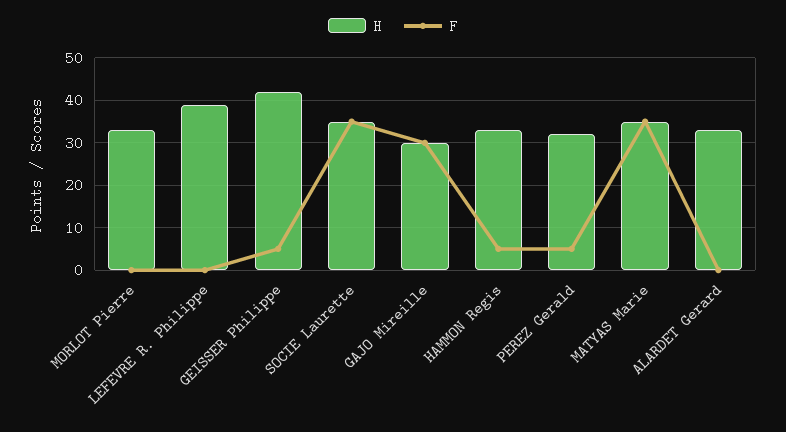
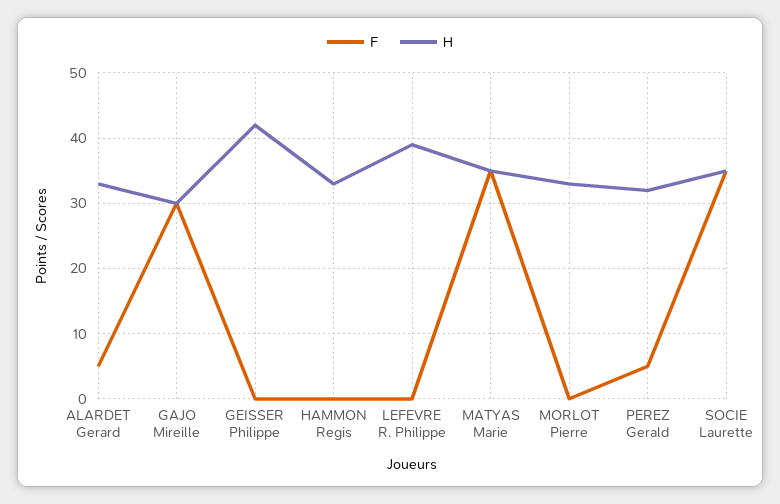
  {
    "H": {
      "MORLOT Pierre": 33,
      "LEFEVRE R. Philippe": 39,
      "GEISSER Philippe": 42,
      "SOCIE Laurette": 35,
      "GAJO Mireille": 30,
      "HAMMON Regis": 33,
      "PEREZ Gerald": 32,
      "MATYAS Marie": 35,
      "ALARDET Gerard": 33
    },
    "F": {
      "MORLOT Pierre": 0,
      "LEFEVRE R. Philippe": 0,
-     "GEISSER Philippe": 5,
+     "GEISSER Philippe": 0,
      "SOCIE Laurette": 35,
      "GAJO Mireille": 30,
-     "HAMMON Regis": 5,
+     "HAMMON Regis": 0,
      "PEREZ Gerald": 5,
      "MATYAS Marie": 35,
-     "ALARDET Gerard": 0
+     "ALARDET Gerard": 5
    }
  }

